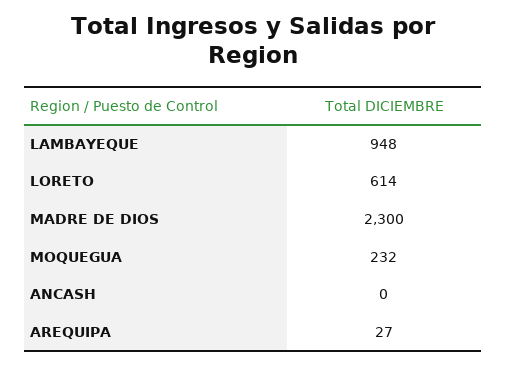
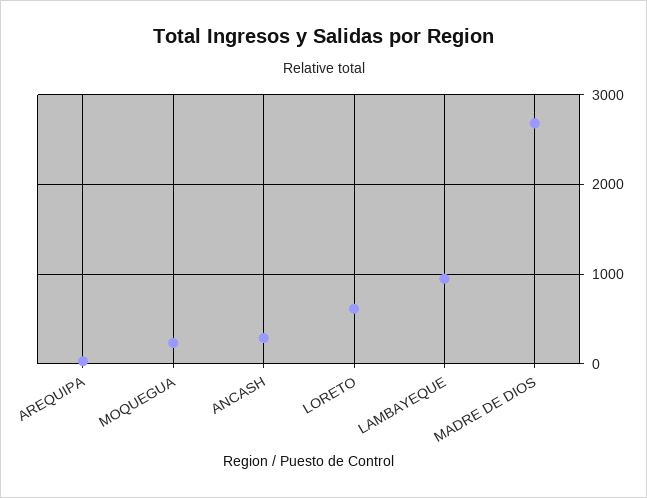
  {
    "LAMBAYEQUE": 948,
    "LORETO": 614,
-   "MADRE DE DIOS": 2300,
+   "MADRE DE DIOS": 2700,
    "MOQUEGUA": 232,
-   "ANCASH": 0,
+   "ANCASH": 300,
    "AREQUIPA": 27
  }

